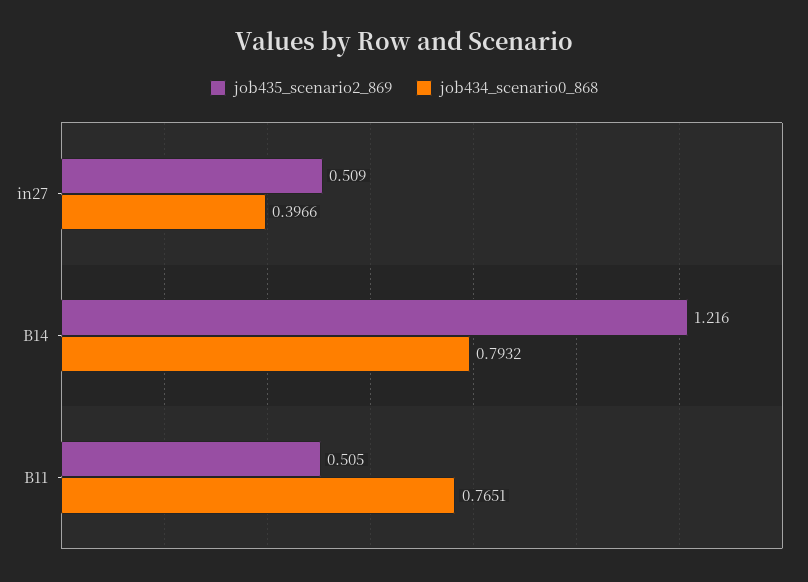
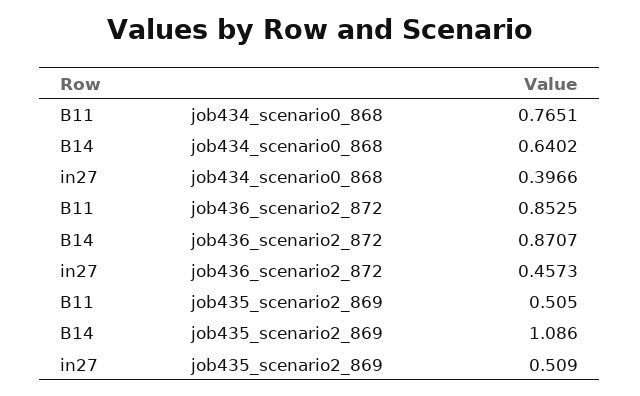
  {
    "job435_scenario2_869": {
      "in27": 0.509,
-     "B14": 1.216,
+     "B14": 1.086,
      "B11": 0.505
    },
    "job434_scenario0_868": {
      "in27": 0.3966,
-     "B14": 0.7932,
+     "B14": 0.6402,
      "B11": 0.7651
-   }
+   },
+   "job436_scenario2_872": {
+     "B11": 0.8525,
+     "B14": 0.8707,
+     "in27": 0.4573
+   }
  }

